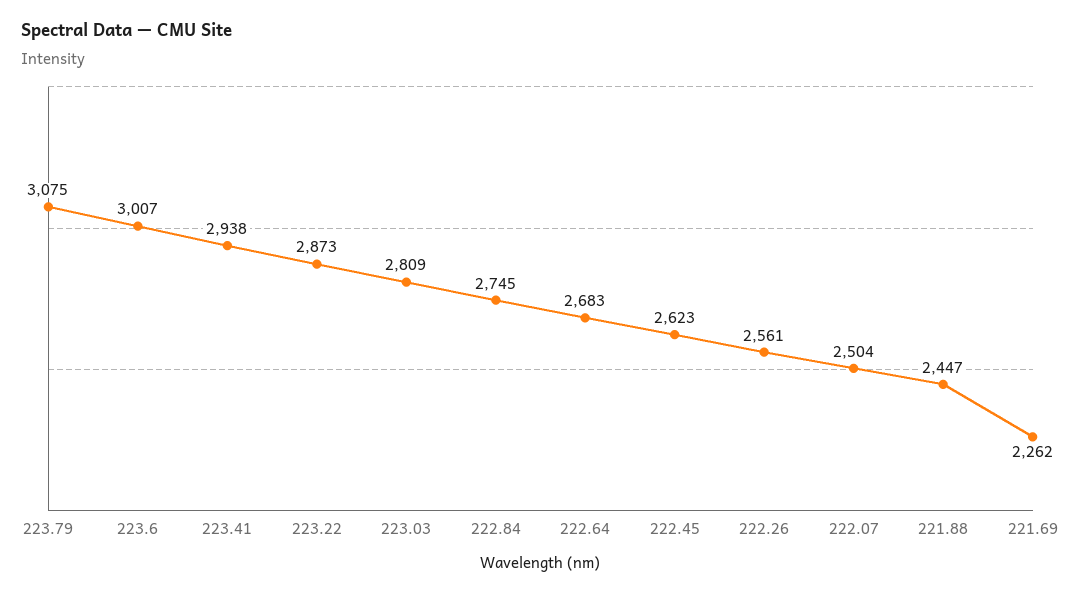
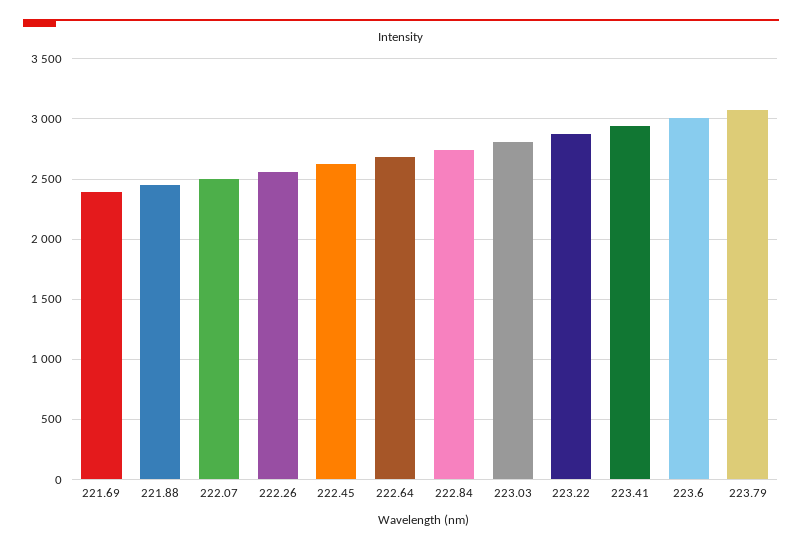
  {
    "223.79": 3075,
    "223.6": 3007,
    "223.41": 2938,
    "223.22": 2873,
    "223.03": 2809,
    "222.84": 2745,
    "222.64": 2683,
    "222.45": 2623,
    "222.26": 2561,
    "222.07": 2504,
    "221.88": 2447,
-   "221.69": 2262
+   "221.69": 2400
  }

